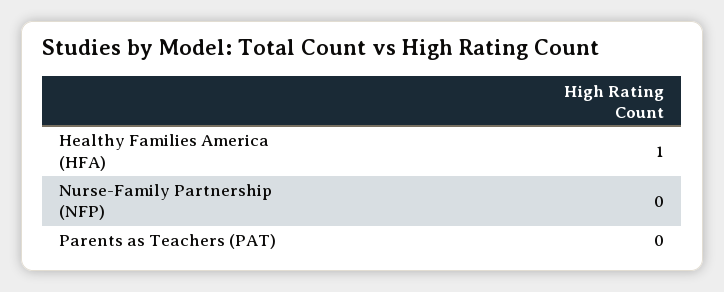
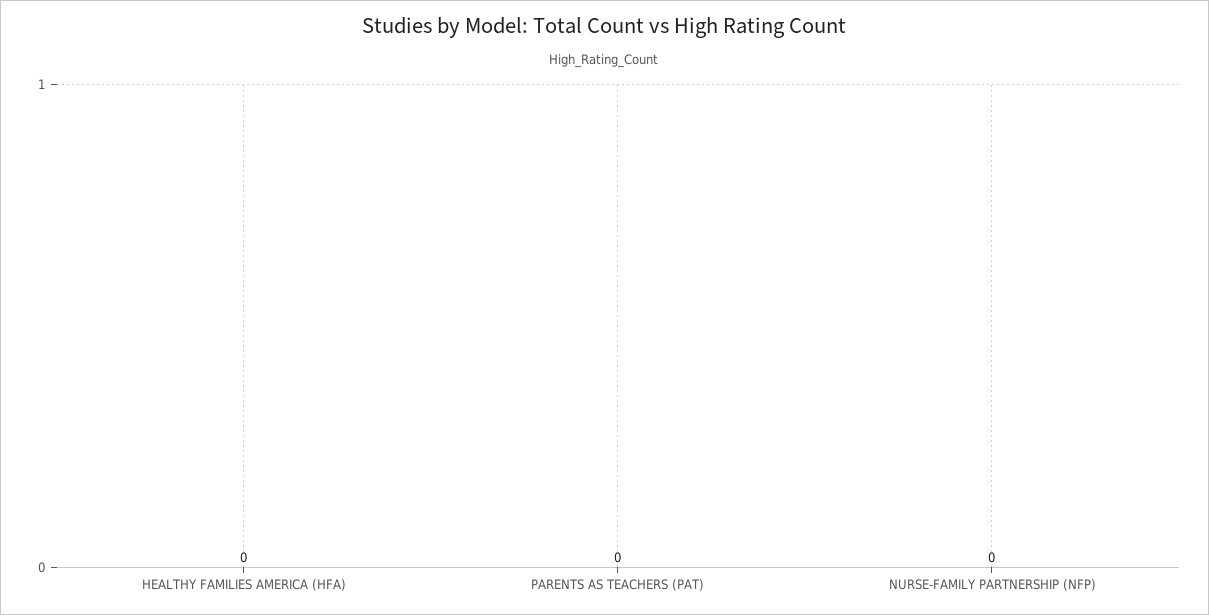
  {
-   "Healthy Families America (HFA)": 1,
+   "Healthy Families America (HFA)": 0,
    "Nurse-Family Partnership (NFP)": 0,
    "Parents as Teachers (PAT)": 0
  }

